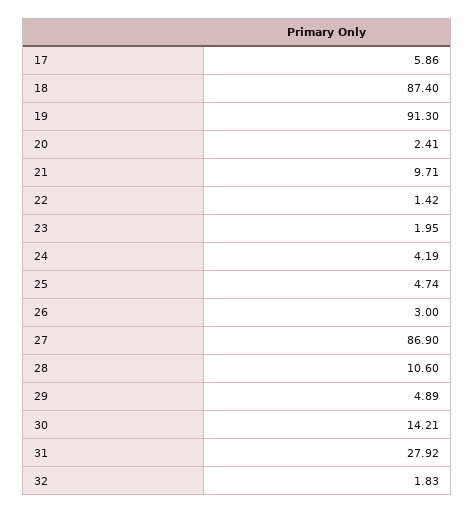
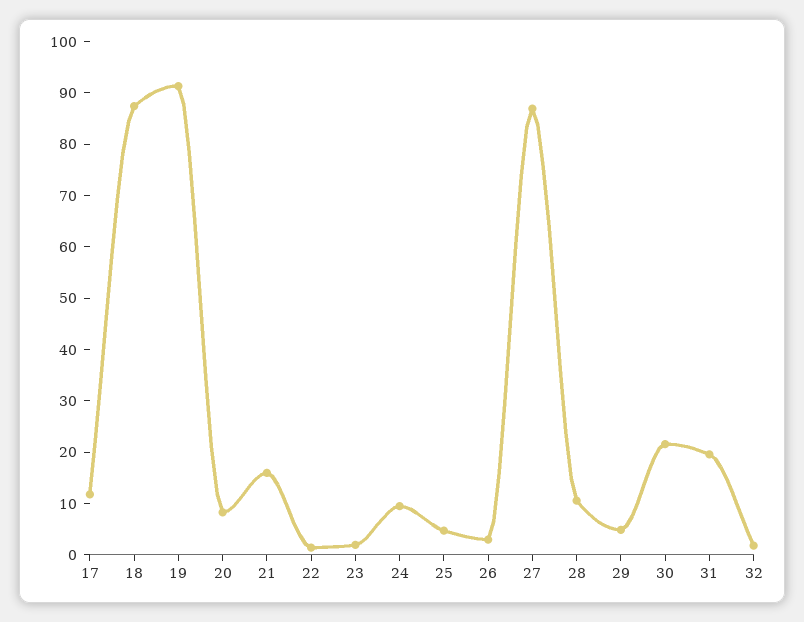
  {
-   "17": 5.86,
+   "17": 12,
    "18": 87.4,
    "19": 91.3,
-   "20": 2.41,
+   "20": 8,
-   "21": 9.71,
+   "21": 16,
    "22": 1.42,
    "23": 1.95,
-   "24": 4.19,
+   "24": 10,
    "25": 4.74,
    "26": 3,
    "27": 86.9,
    "28": 10.6,
    "29": 4.89,
-   "30": 14.21,
+   "30": 22,
-   "31": 27.92,
+   "31": 20,
    "32": 1.83
  }

